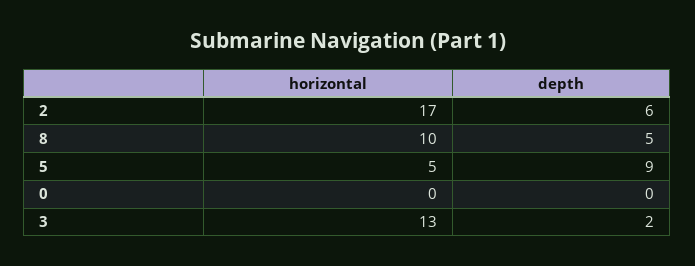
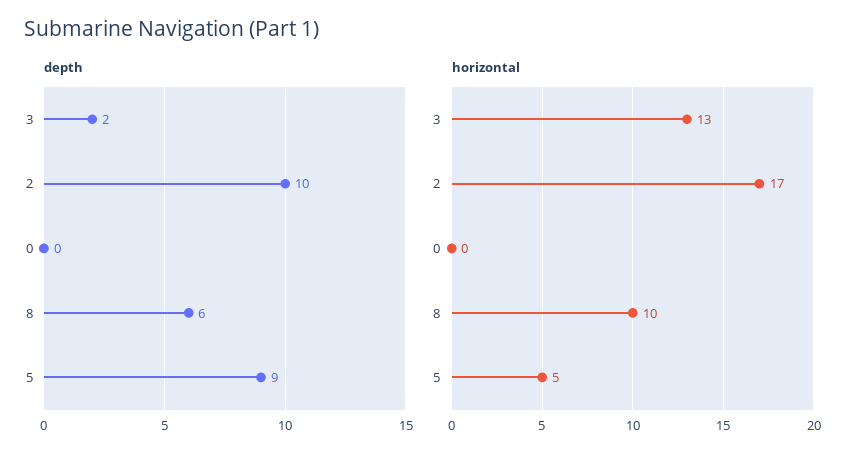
  {
    "horizontal": {
      "2": 17,
      "8": 10,
      "5": 5,
      "0": 0,
      "3": 13
    },
    "depth": {
-     "2": 6,
+     "2": 10,
-     "8": 5,
+     "8": 6,
      "5": 9,
      "0": 0,
      "3": 2
    }
  }

